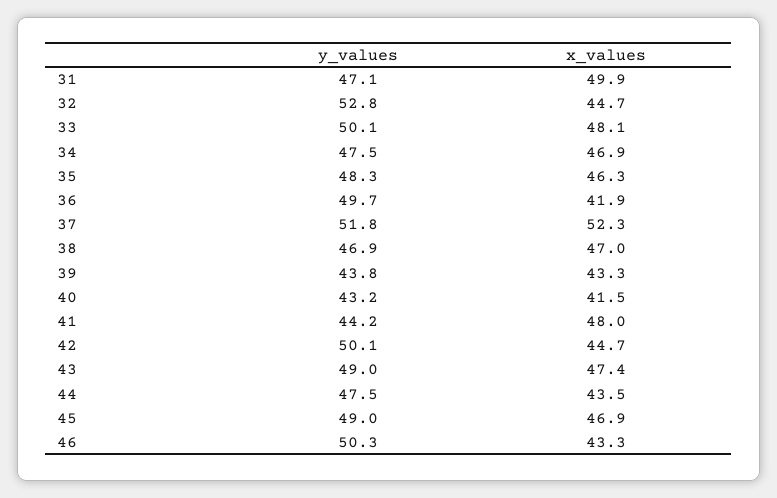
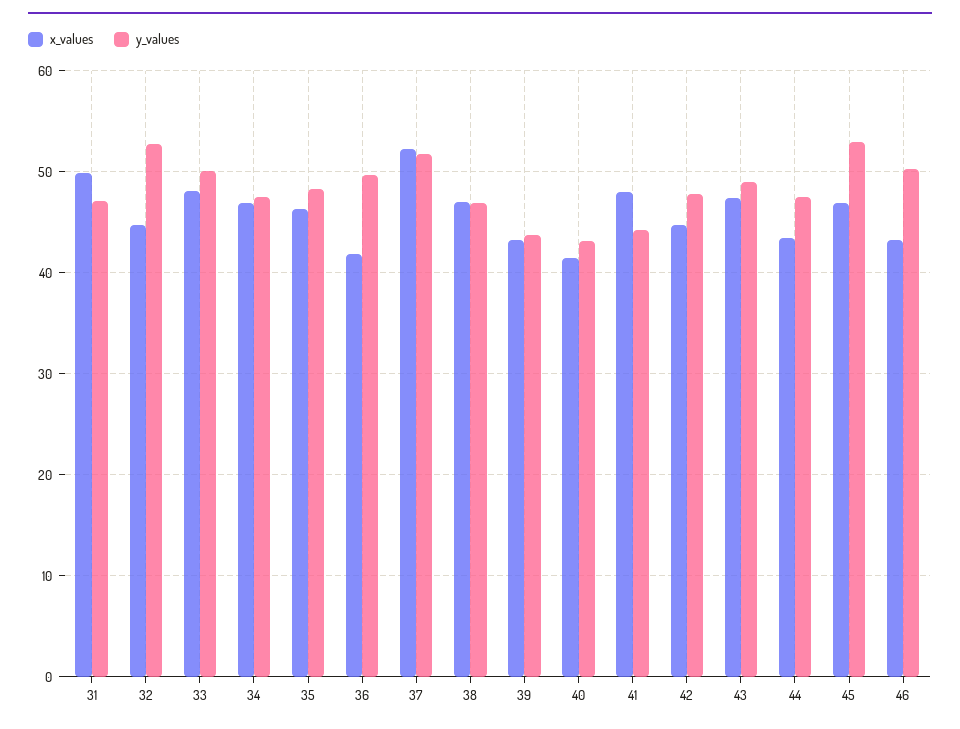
  {
    "y_values": {
      "31": 47.1,
      "32": 52.8,
      "33": 50.1,
      "34": 47.5,
      "35": 48.3,
      "36": 49.7,
      "37": 51.8,
      "38": 46.9,
      "39": 43.8,
      "40": 43.2,
      "41": 44.2,
-     "42": 50.1,
+     "42": 48,
      "43": 49,
      "44": 47.5,
-     "45": 49,
+     "45": 53,
      "46": 50.3
    },
    "x_values": {
      "31": 49.9,
      "32": 44.7,
      "33": 48.1,
      "34": 46.9,
      "35": 46.3,
      "36": 41.9,
      "37": 52.3,
      "38": 47,
      "39": 43.3,
      "40": 41.5,
      "41": 48,
      "42": 44.7,
      "43": 47.4,
      "44": 43.5,
      "45": 46.9,
      "46": 43.3
    }
  }

